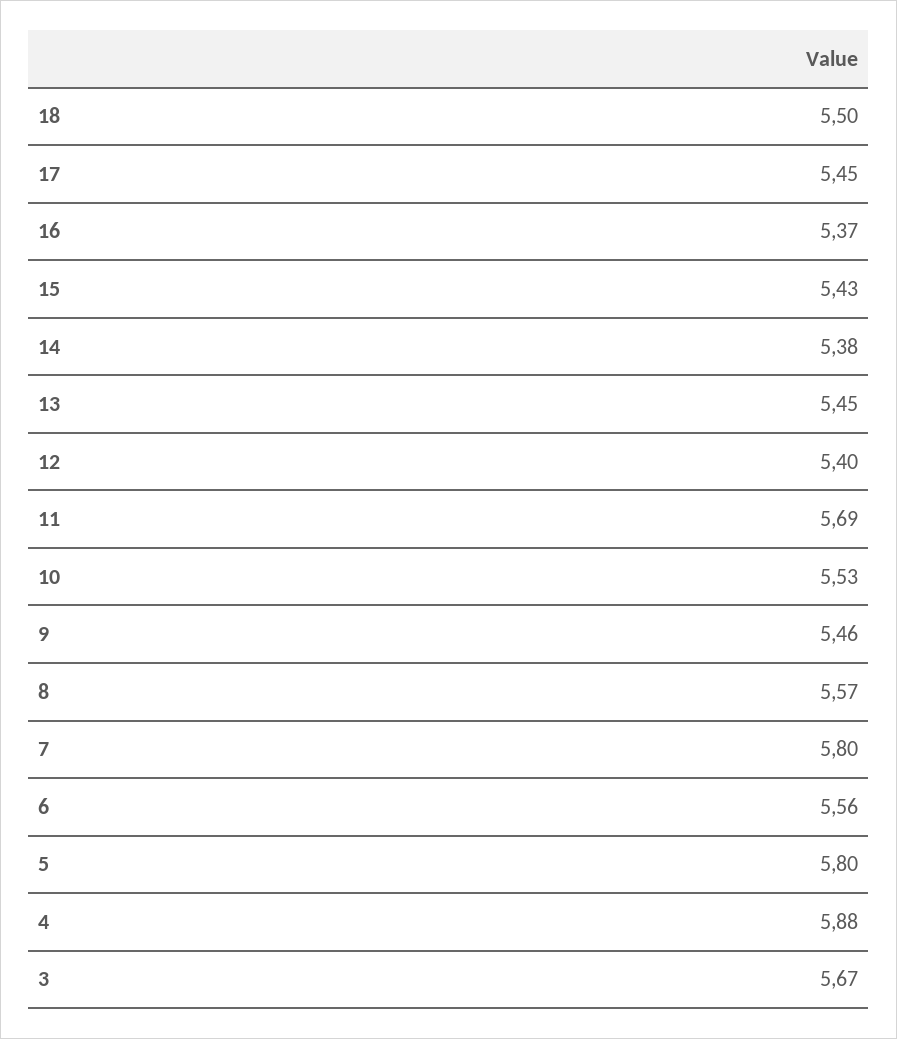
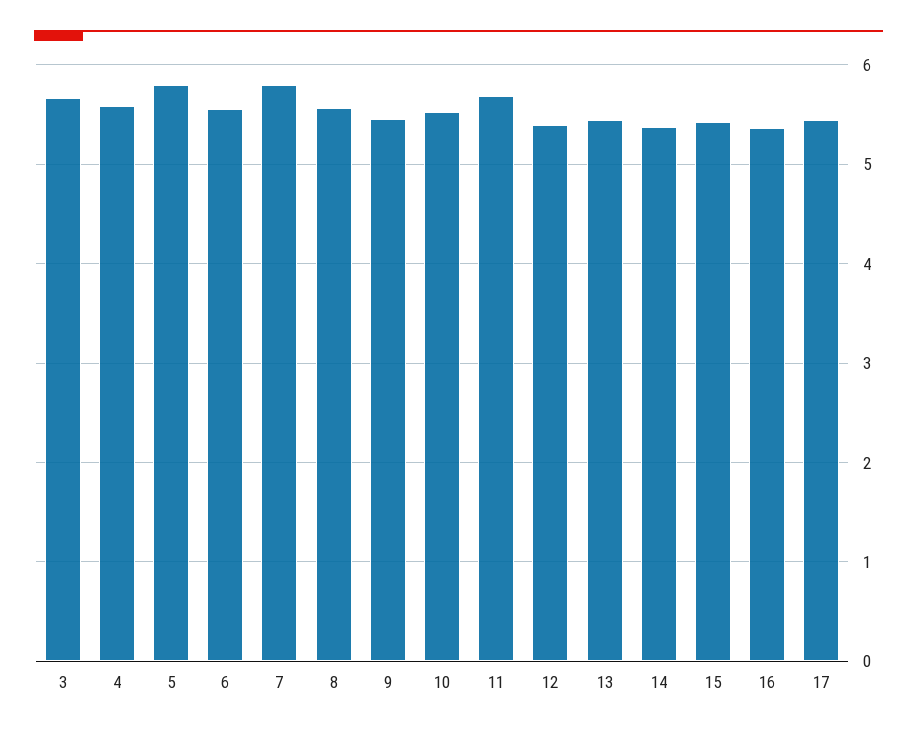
  {
-   "18": 5.5,
    "17": 5.45,
    "16": 5.37,
    "15": 5.43,
    "14": 5.38,
    "13": 5.45,
    "12": 5.4,
    "11": 5.69,
    "10": 5.53,
    "9": 5.46,
    "8": 5.57,
    "7": 5.8,
    "6": 5.56,
    "5": 5.8,
-   "4": 5.88,
+   "4": 5.6,
    "3": 5.67
  }

